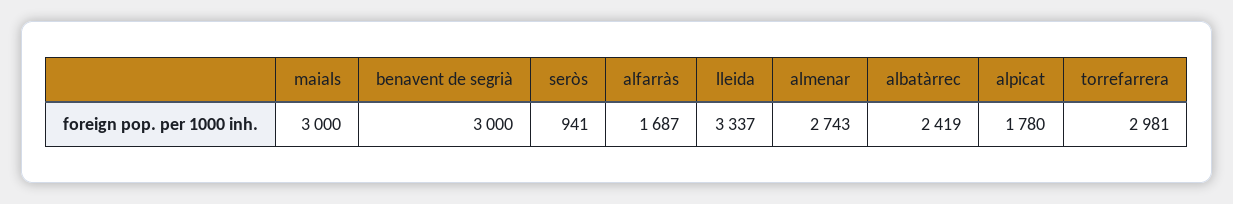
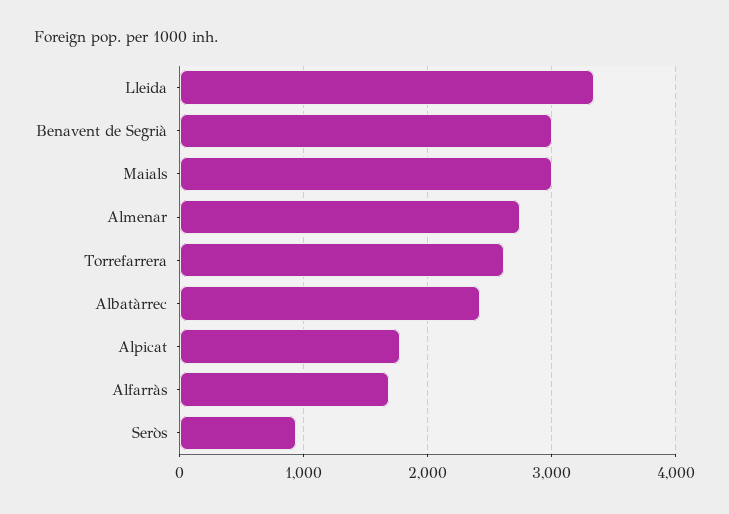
  {
    "maials": 3000,
    "benavent de segrià": 3000,
    "seròs": 941,
    "alfarràs": 1687,
    "lleida": 3337,
    "almenar": 2743,
    "albatàrrec": 2419,
    "alpicat": 1780,
-   "torrefarrera": 2981
+   "torrefarrera": 2600
  }

